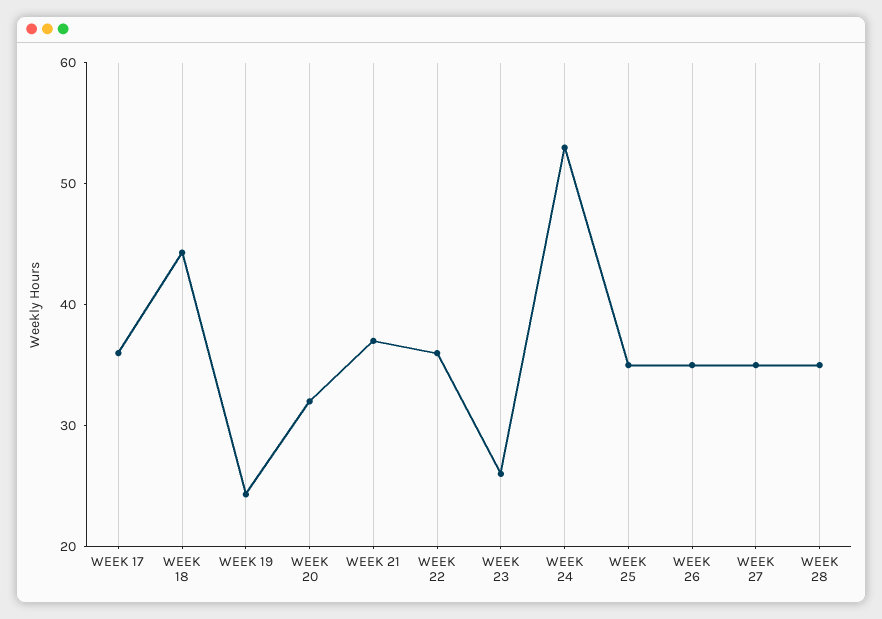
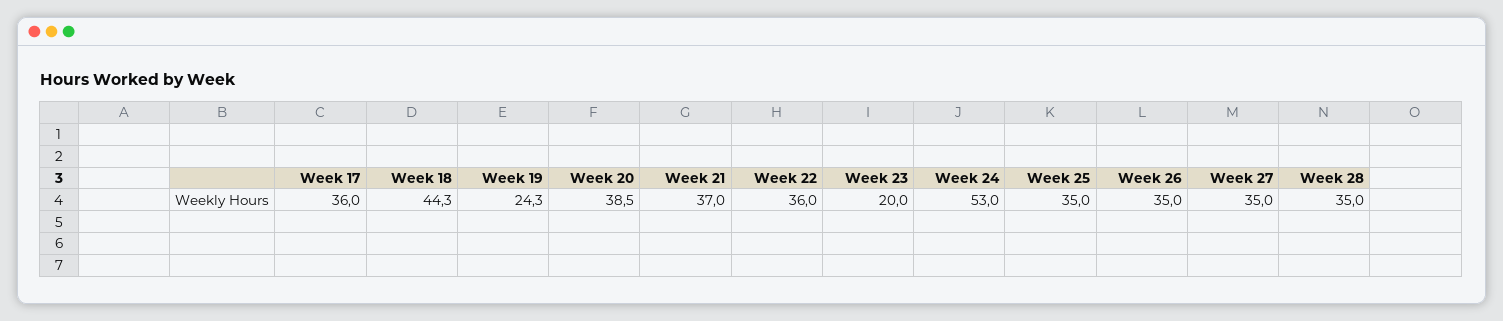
  {
    "WEEK 17": 36,
    "WEEK 18": 44.3,
    "WEEK 19": 24.3,
-   "WEEK 20": 32,
+   "WEEK 20": 38.5,
    "WEEK 21": 37,
    "WEEK 22": 36,
-   "WEEK 23": 26,
+   "WEEK 23": 20,
    "WEEK 24": 53,
    "WEEK 25": 35,
    "WEEK 26": 35,
    "WEEK 27": 35,
    "WEEK 28": 35
  }

